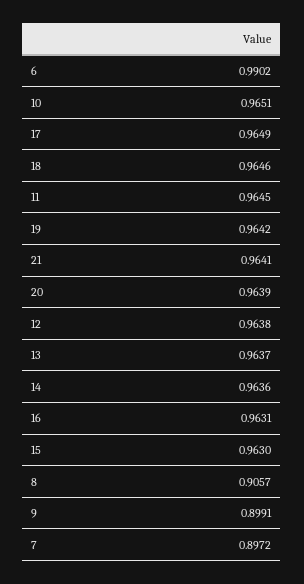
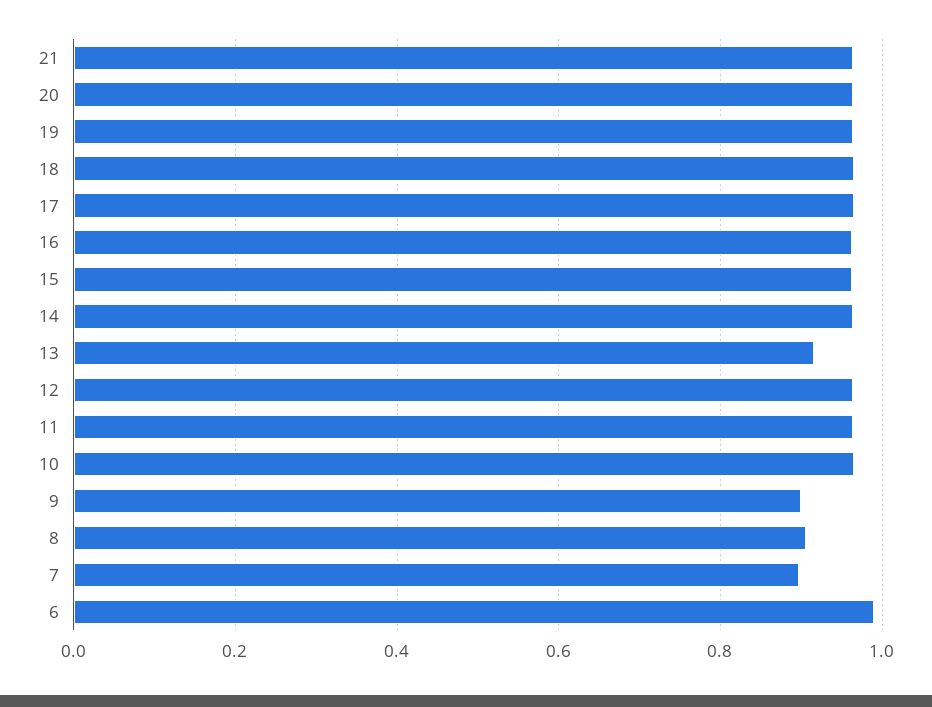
  {
    "6": 0.9902,
    "10": 0.9651,
    "17": 0.9649,
    "18": 0.9646,
    "11": 0.9645,
    "19": 0.9642,
    "21": 0.9641,
    "20": 0.9639,
    "12": 0.9638,
-   "13": 0.9637,
+   "13": 0.92,
    "14": 0.9636,
    "16": 0.9631,
    "15": 0.963,
    "8": 0.9057,
    "9": 0.8991,
    "7": 0.8972
  }

